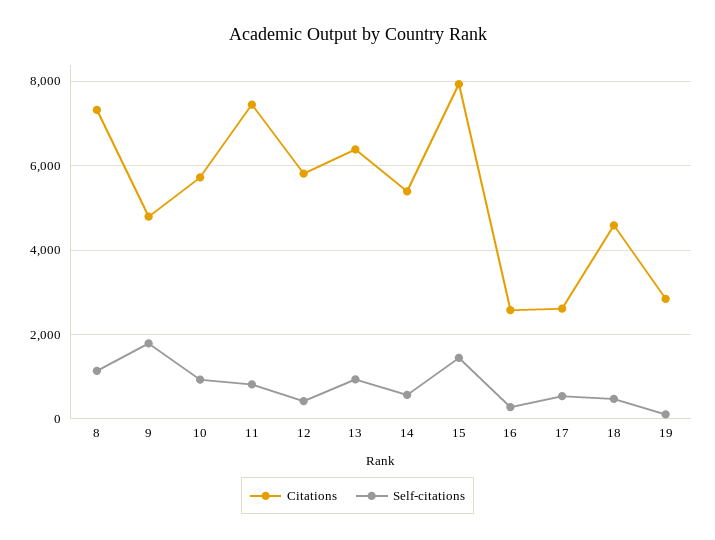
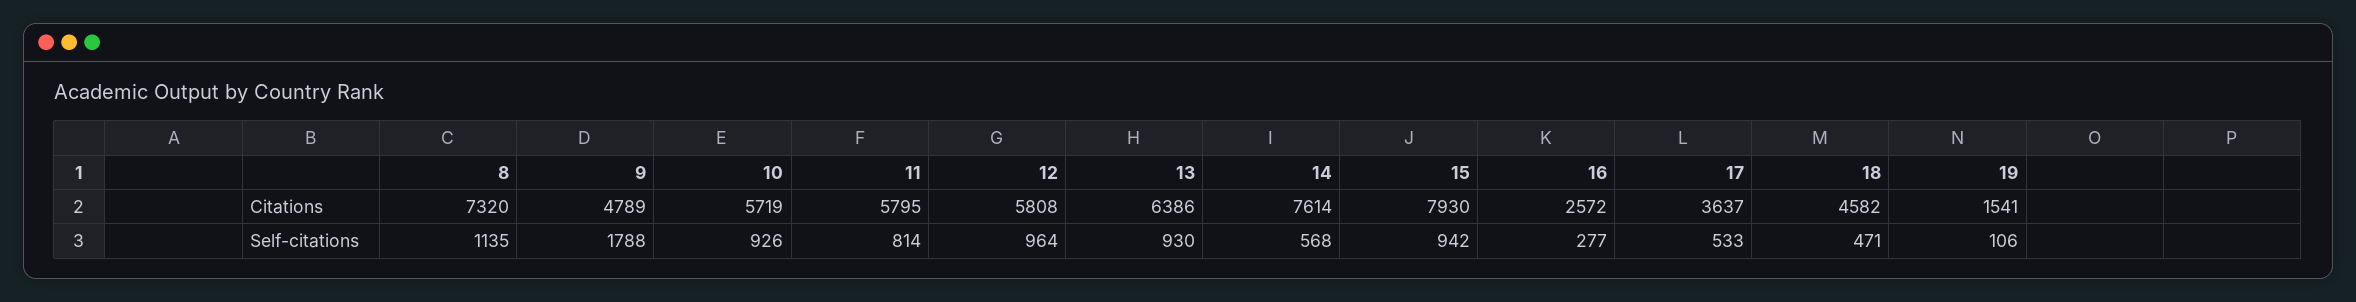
  {
    "Citations": {
      "8": 7320,
      "9": 4789,
      "10": 5719,
-     "11": 7400,
+     "11": 5795,
      "12": 5808,
      "13": 6386,
-     "14": 5400,
+     "14": 7614,
      "15": 7930,
      "16": 2572,
-     "17": 2600,
+     "17": 3637,
      "18": 4582,
-     "19": 2800
+     "19": 1541
    },
    "Self-citations": {
      "8": 1135,
      "9": 1788,
      "10": 926,
      "11": 814,
-     "12": 400,
+     "12": 964,
      "13": 930,
      "14": 568,
-     "15": 1400,
+     "15": 942,
      "16": 277,
      "17": 533,
      "18": 471,
      "19": 106
    }
  }

